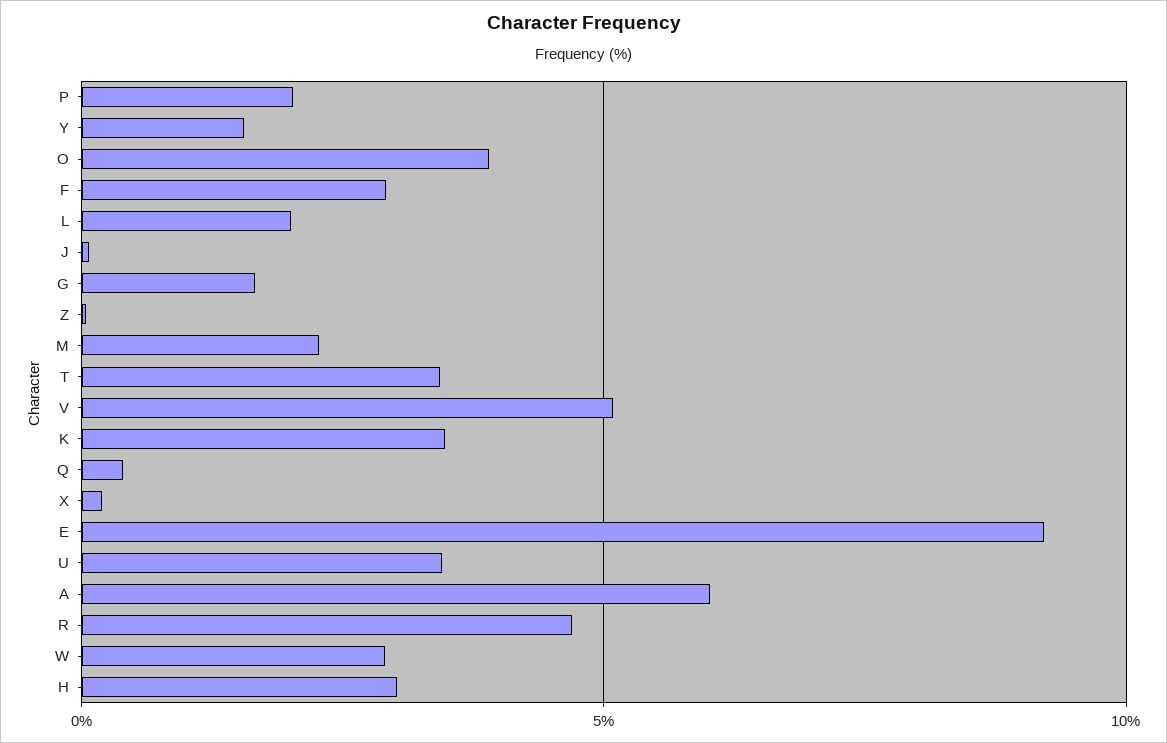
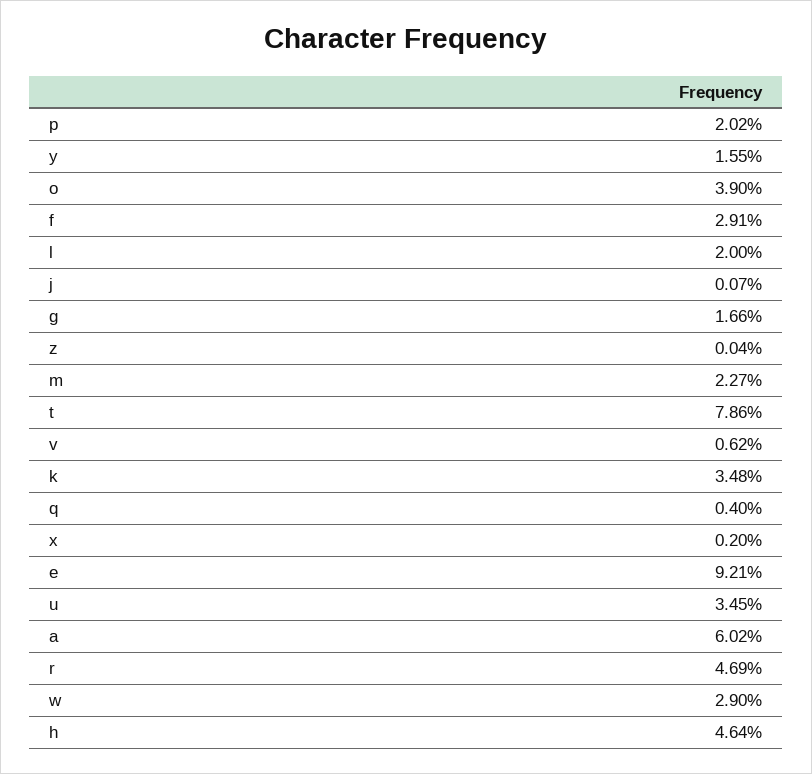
  {
    "P": 2.02,
    "Y": 1.55,
    "O": 3.9,
    "F": 2.91,
    "L": 2,
    "J": 0.07,
    "G": 1.66,
    "Z": 0.04,
    "M": 2.27,
-   "T": 3.5,
+   "T": 7.86,
-   "V": 5,
+   "V": 0.62,
    "K": 3.48,
    "Q": 0.4,
    "X": 0.2,
    "E": 9.21,
    "U": 3.45,
    "A": 6.02,
    "R": 4.69,
    "W": 2.9,
-   "H": 3
+   "H": 4.64
  }

